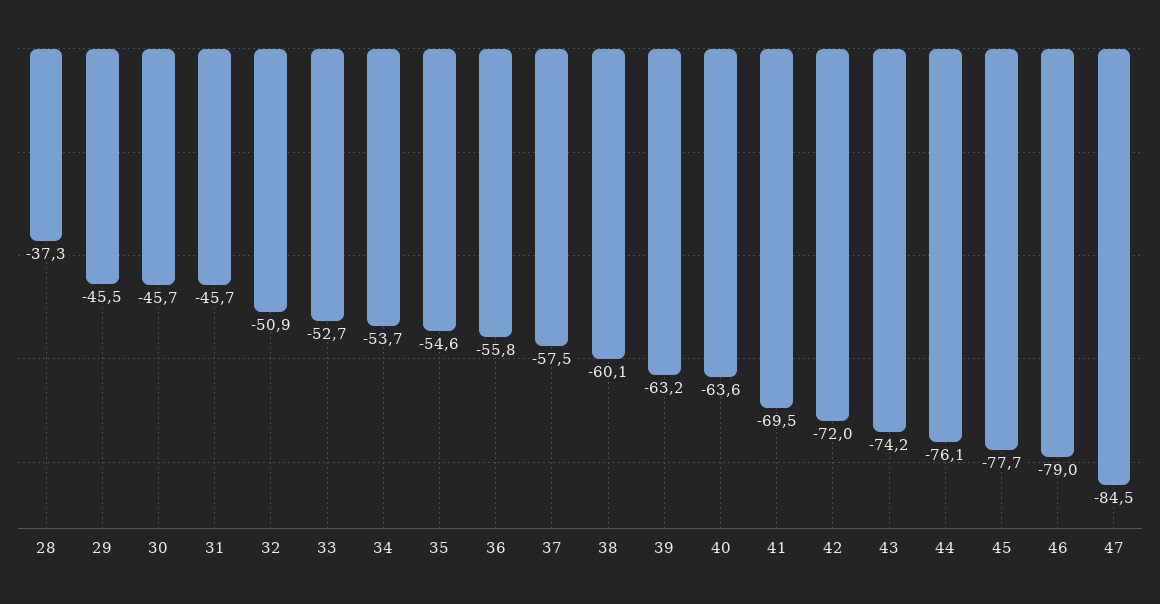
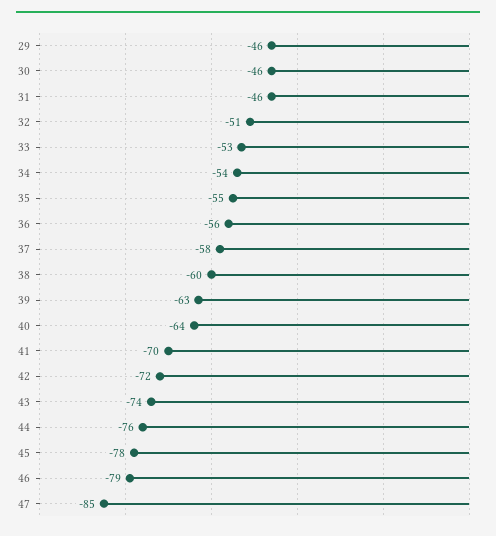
  {
-   "28": -37.3,
    "29": -45.5,
    "30": -45.7,
    "31": -45.7,
    "32": -50.9,
    "33": -52.7,
    "34": -53.7,
    "35": -54.6,
    "36": -55.8,
    "37": -57.5,
    "38": -60.1,
    "39": -63.2,
    "40": -63.6,
    "41": -69.5,
    "42": -72,
    "43": -74.2,
    "44": -76.1,
    "45": -77.7,
    "46": -79,
    "47": -84.5
  }

